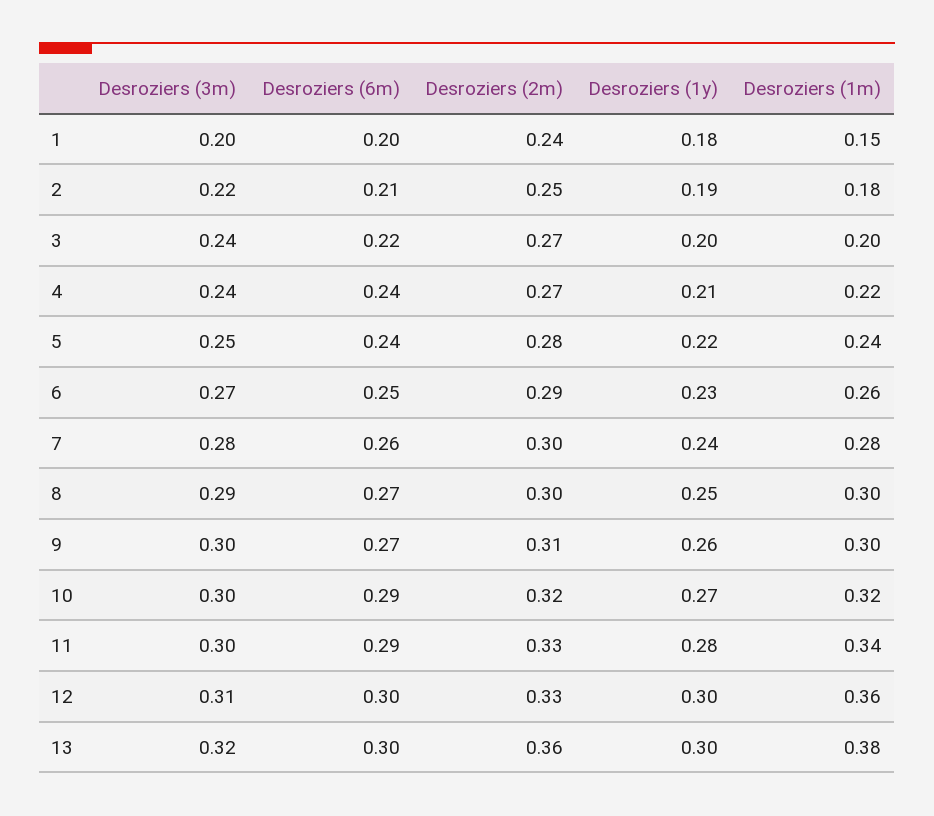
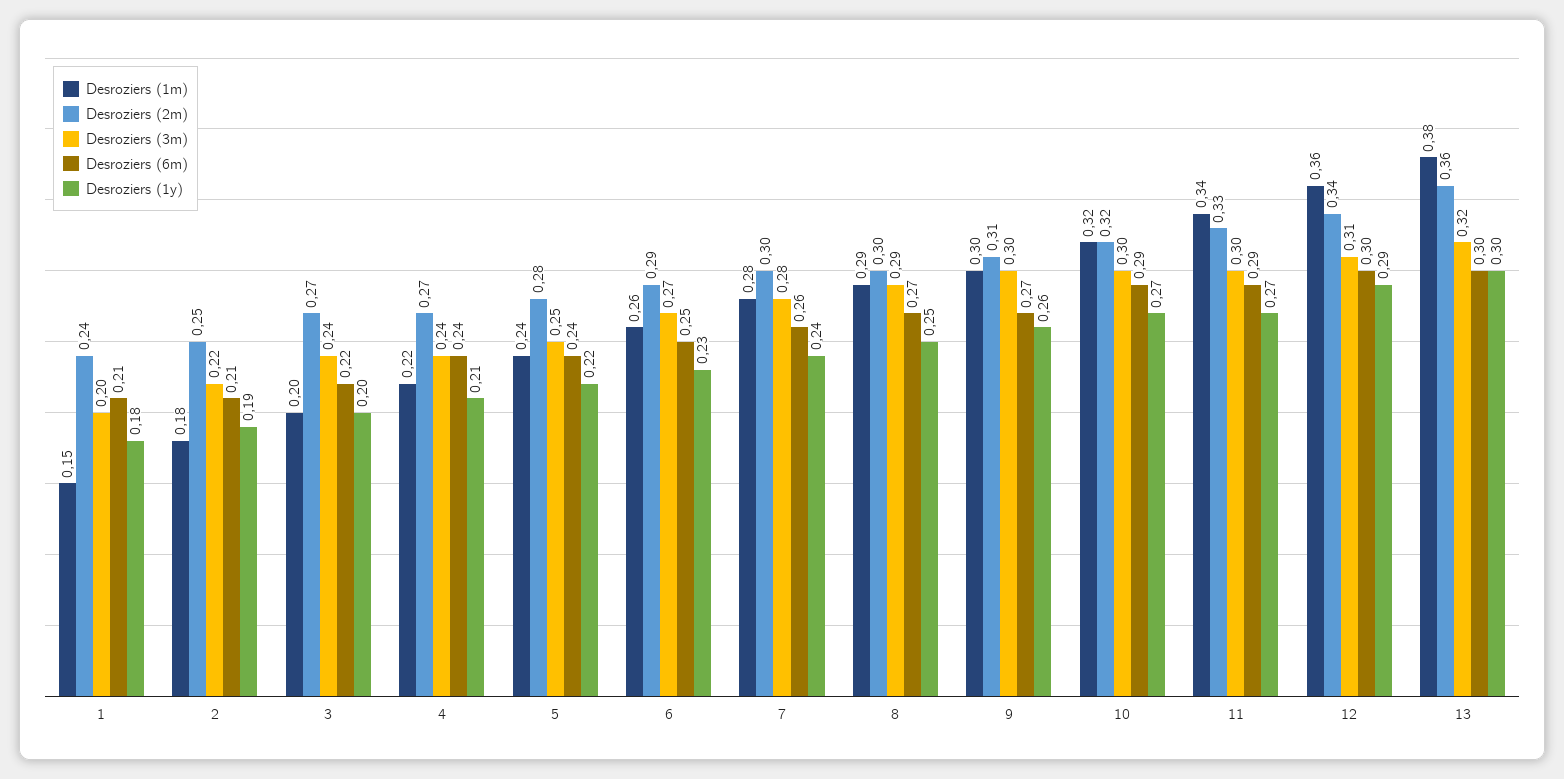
  {
    "Desroziers (3m)": {
      "1": 0.2,
      "2": 0.22,
      "3": 0.24,
      "4": 0.24,
      "5": 0.25,
      "6": 0.27,
      "7": 0.28,
      "8": 0.29,
      "9": 0.3,
      "10": 0.3,
      "11": 0.3,
      "12": 0.31,
      "13": 0.32
    },
    "Desroziers (6m)": {
-     "1": 0.2,
+     "1": 0.21,
      "2": 0.21,
      "3": 0.22,
      "4": 0.24,
      "5": 0.24,
      "6": 0.25,
      "7": 0.26,
      "8": 0.27,
      "9": 0.27,
      "10": 0.29,
      "11": 0.29,
      "12": 0.3,
      "13": 0.3
    },
    "Desroziers (2m)": {
      "1": 0.24,
      "2": 0.25,
      "3": 0.27,
      "4": 0.27,
      "5": 0.28,
      "6": 0.29,
      "7": 0.3,
      "8": 0.3,
      "9": 0.31,
      "10": 0.32,
      "11": 0.33,
-     "12": 0.33,
+     "12": 0.34,
      "13": 0.36
    },
    "Desroziers (1y)": {
      "1": 0.18,
      "2": 0.19,
      "3": 0.2,
      "4": 0.21,
      "5": 0.22,
      "6": 0.23,
      "7": 0.24,
      "8": 0.25,
      "9": 0.26,
      "10": 0.27,
-     "11": 0.28,
+     "11": 0.27,
-     "12": 0.3,
+     "12": 0.29,
      "13": 0.3
    },
    "Desroziers (1m)": {
      "1": 0.15,
      "2": 0.18,
      "3": 0.2,
      "4": 0.22,
      "5": 0.24,
      "6": 0.26,
      "7": 0.28,
-     "8": 0.3,
+     "8": 0.29,
      "9": 0.3,
      "10": 0.32,
      "11": 0.34,
      "12": 0.36,
      "13": 0.38
    }
  }

